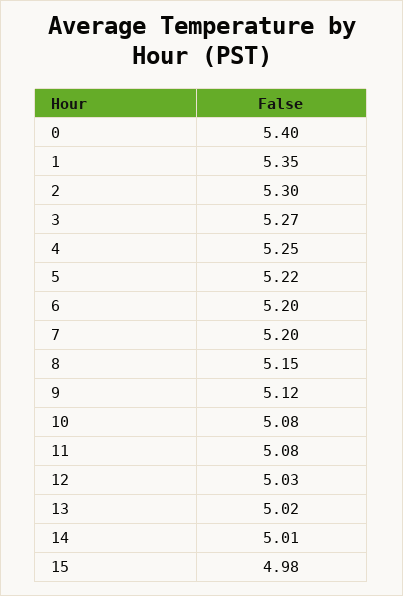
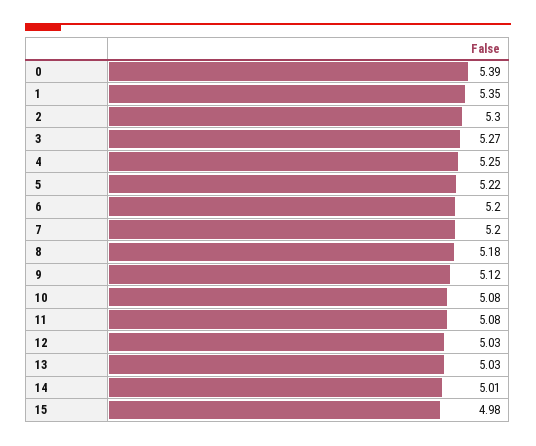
  {
-   "0": 5.4,
+   "0": 5.39,
    "1": 5.35,
    "2": 5.3,
    "3": 5.27,
    "4": 5.25,
    "5": 5.22,
    "6": 5.2,
    "7": 5.2,
-   "8": 5.15,
+   "8": 5.18,
    "9": 5.12,
    "10": 5.08,
    "11": 5.08,
    "12": 5.03,
-   "13": 5.02,
+   "13": 5.03,
    "14": 5.01,
    "15": 4.98
  }

